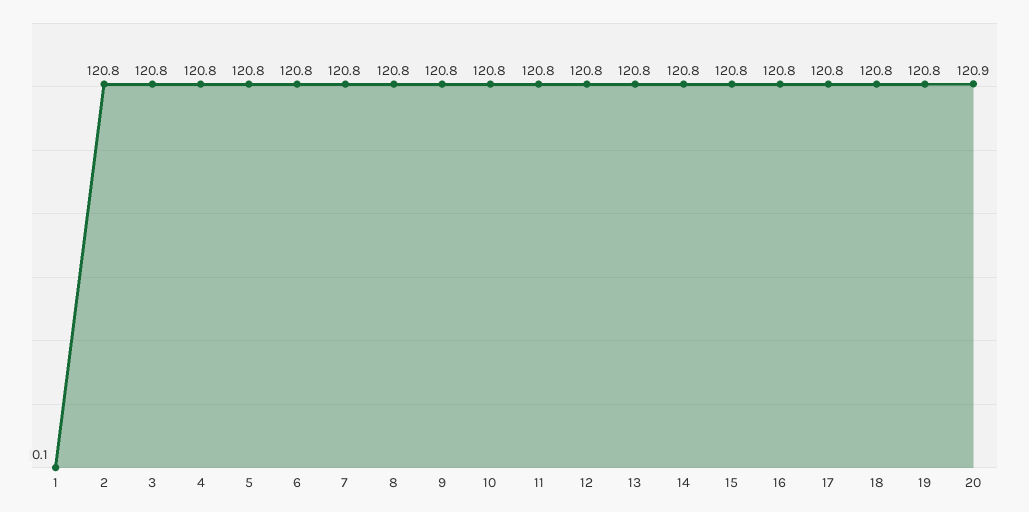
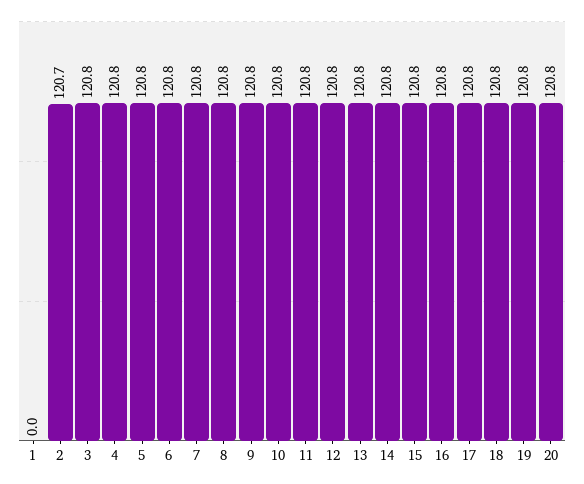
  {
-   "1": 0.1,
+   "1": 0,
-   "2": 120.8,
+   "2": 120.7,
    "3": 120.8,
    "4": 120.8,
    "5": 120.8,
    "6": 120.8,
    "7": 120.8,
    "8": 120.8,
    "9": 120.8,
    "10": 120.8,
    "11": 120.8,
    "12": 120.8,
    "13": 120.8,
    "14": 120.8,
    "15": 120.8,
    "16": 120.8,
    "17": 120.8,
    "18": 120.8,
    "19": 120.8,
-   "20": 120.9
+   "20": 120.8
  }

